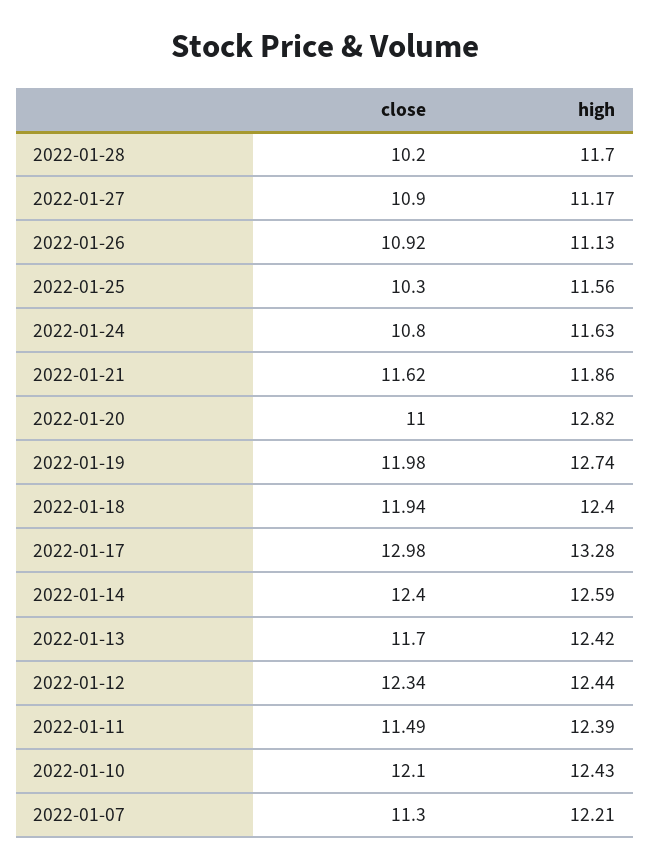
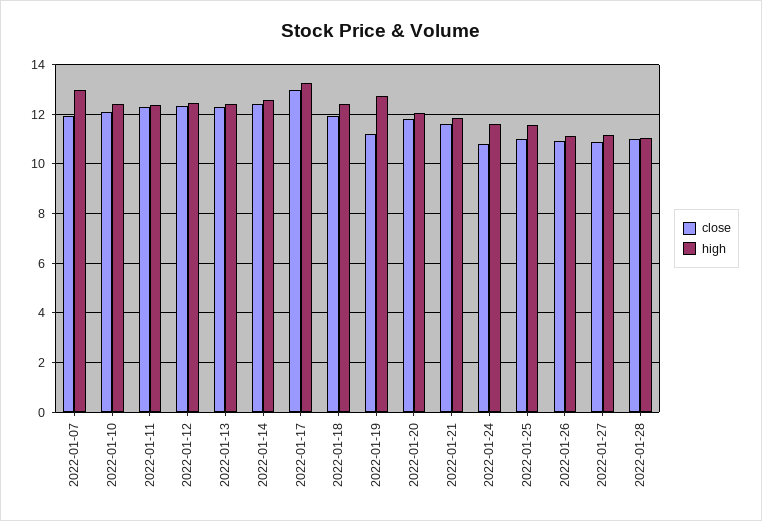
  {
    "close": {
-     "2022-01-28": 10.2,
+     "2022-01-28": 11,
      "2022-01-27": 10.9,
      "2022-01-26": 10.92,
-     "2022-01-25": 10.3,
+     "2022-01-25": 11,
      "2022-01-24": 10.8,
      "2022-01-21": 11.62,
-     "2022-01-20": 11,
+     "2022-01-20": 11.75,
-     "2022-01-19": 11.98,
+     "2022-01-19": 11.25,
      "2022-01-18": 11.94,
      "2022-01-17": 12.98,
      "2022-01-14": 12.4,
-     "2022-01-13": 11.7,
+     "2022-01-13": 12.25,
      "2022-01-12": 12.34,
-     "2022-01-11": 11.49,
+     "2022-01-11": 12.25,
      "2022-01-10": 12.1,
-     "2022-01-07": 11.3
+     "2022-01-07": 12
    },
    "high": {
-     "2022-01-28": 11.7,
+     "2022-01-28": 11,
      "2022-01-27": 11.17,
      "2022-01-26": 11.13,
      "2022-01-25": 11.56,
      "2022-01-24": 11.63,
      "2022-01-21": 11.86,
-     "2022-01-20": 12.82,
+     "2022-01-20": 12,
      "2022-01-19": 12.74,
      "2022-01-18": 12.4,
      "2022-01-17": 13.28,
      "2022-01-14": 12.59,
      "2022-01-13": 12.42,
      "2022-01-12": 12.44,
      "2022-01-11": 12.39,
      "2022-01-10": 12.43,
-     "2022-01-07": 12.21
+     "2022-01-07": 13
    }
  }

